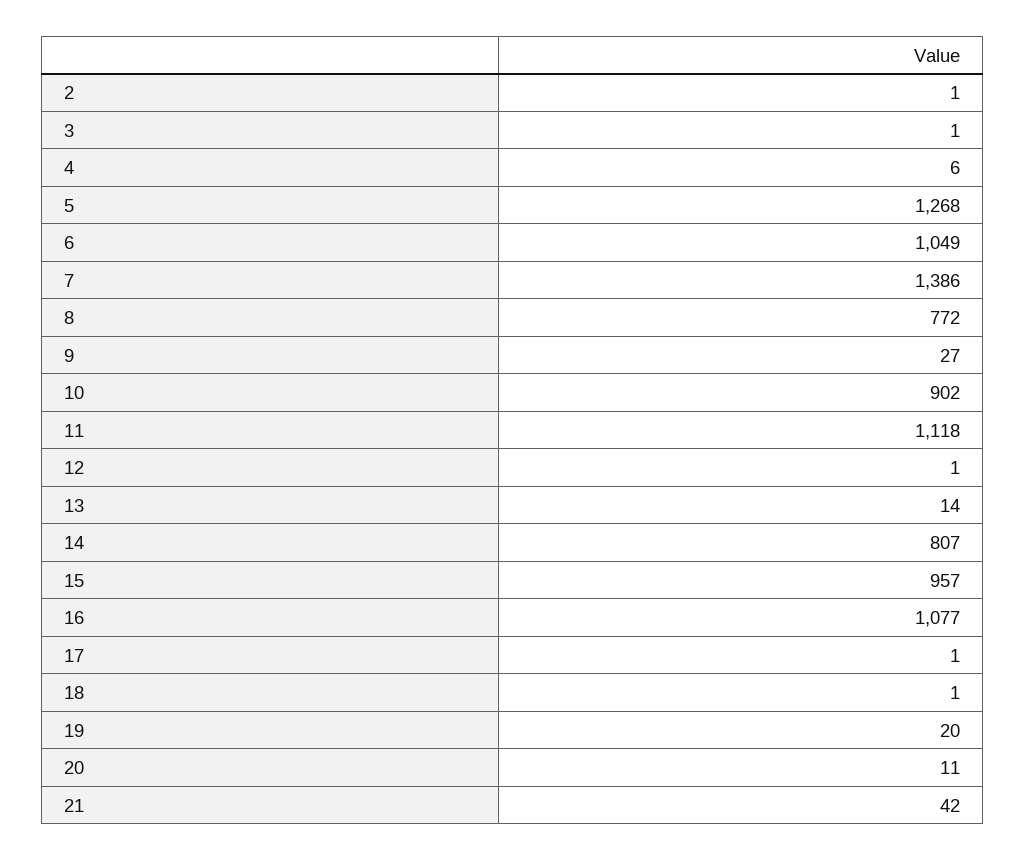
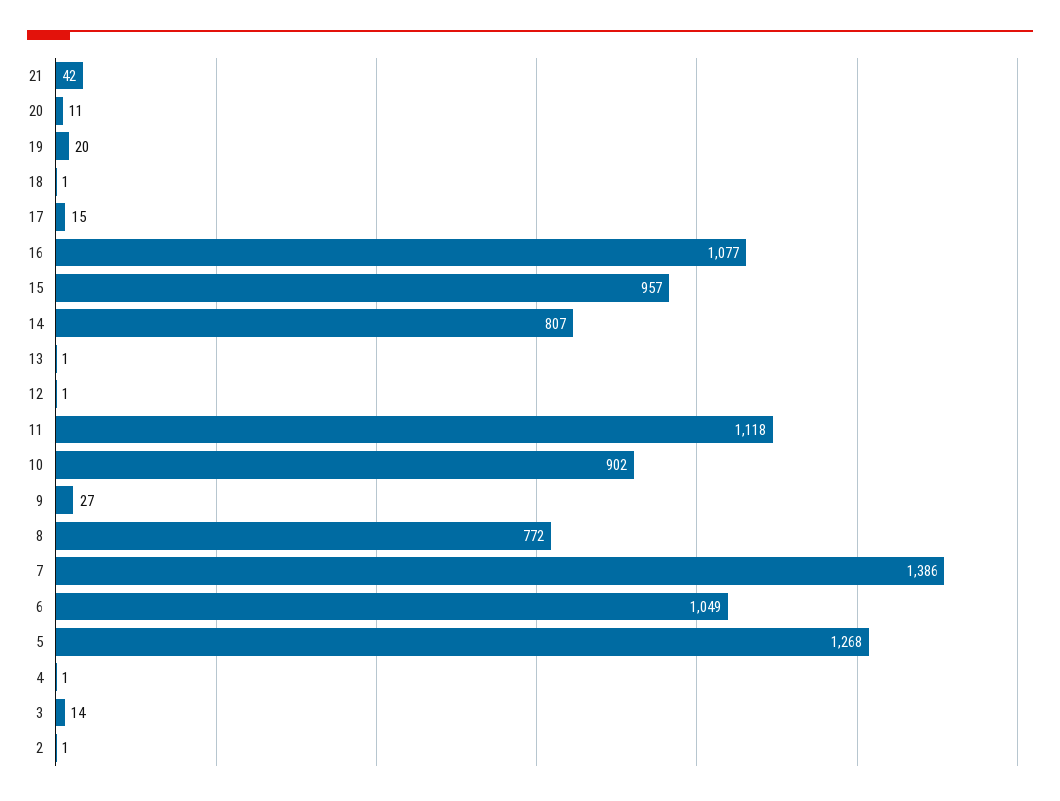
  {
    "2": 1,
-   "3": 1,
+   "3": 14,
-   "4": 6,
+   "4": 1,
    "5": 1268,
    "6": 1049,
    "7": 1386,
    "8": 772,
    "9": 27,
    "10": 902,
    "11": 1118,
    "12": 1,
-   "13": 14,
+   "13": 1,
    "14": 807,
    "15": 957,
    "16": 1077,
-   "17": 1,
+   "17": 15,
    "18": 1,
    "19": 20,
    "20": 11,
    "21": 42
  }

